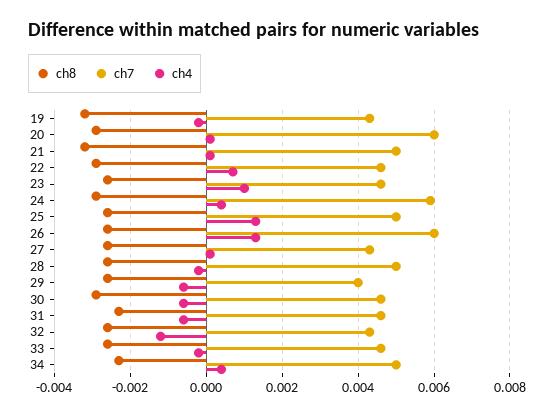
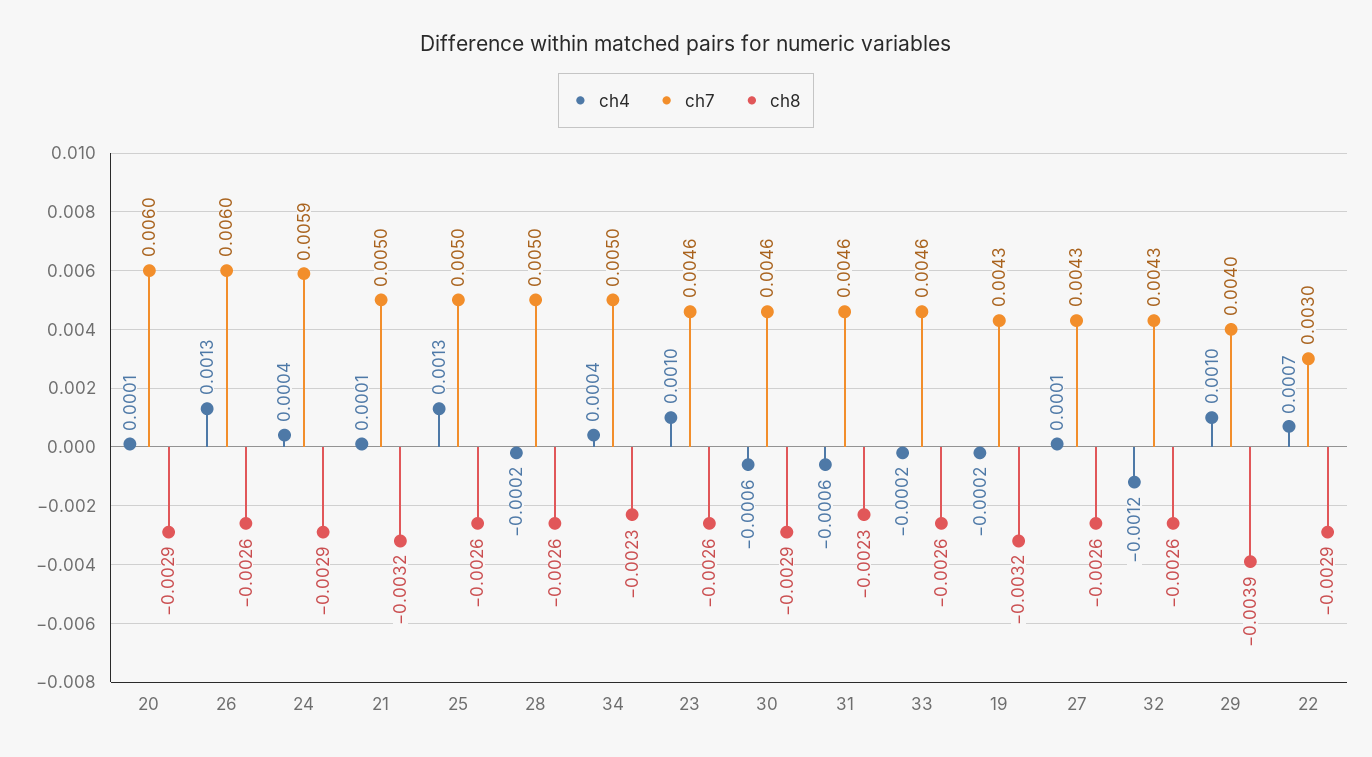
  {
    "ch8": {
      "19": -0.0032,
      "20": -0.0029,
      "21": -0.0032,
      "22": -0.0029,
      "23": -0.0026,
      "24": -0.0029,
      "25": -0.0026,
      "26": -0.0026,
      "27": -0.0026,
      "28": -0.0026,
-     "29": -0.0025,
+     "29": -0.0039,
      "30": -0.0029,
      "31": -0.0023,
      "32": -0.0026,
      "33": -0.0026,
      "34": -0.0023
    },
    "ch7": {
      "19": 0.0043,
      "20": 0.006,
      "21": 0.005,
-     "22": 0.0045,
+     "22": 0.003,
      "23": 0.0046,
      "24": 0.0059,
      "25": 0.005,
      "26": 0.006,
      "27": 0.0043,
      "28": 0.005,
      "29": 0.004,
      "30": 0.0046,
      "31": 0.0046,
      "32": 0.0043,
      "33": 0.0046,
      "34": 0.005
    },
    "ch4": {
      "19": -0.0002,
      "20": 0.0001,
      "21": 0.0001,
      "22": 0.0007,
      "23": 0.001,
      "24": 0.0004,
      "25": 0.0013,
      "26": 0.0013,
      "27": 0.0001,
      "28": -0.0002,
-     "29": -0.0005,
+     "29": 0.001,
      "30": -0.0006,
      "31": -0.0006,
      "32": -0.0012,
      "33": -0.0002,
      "34": 0.0004
    }
  }

